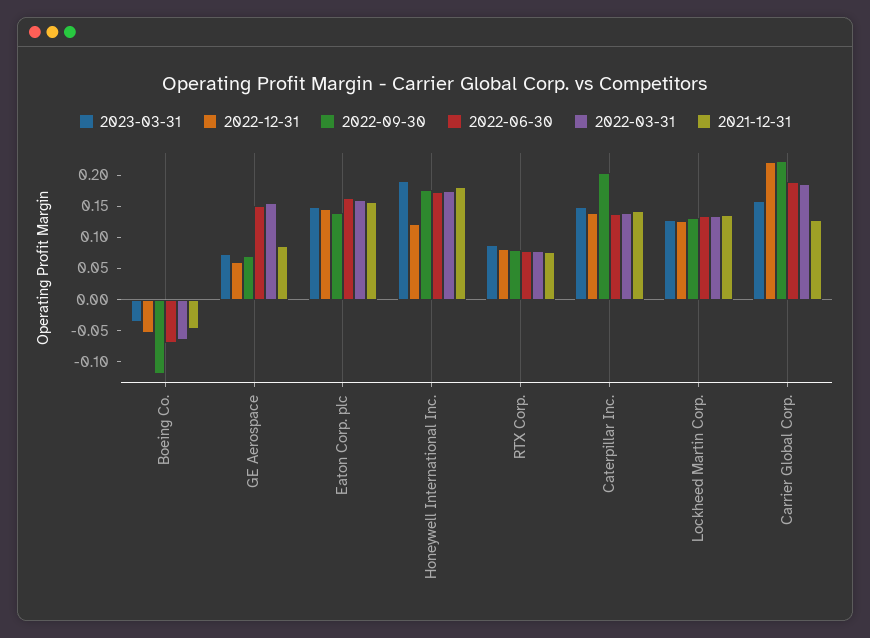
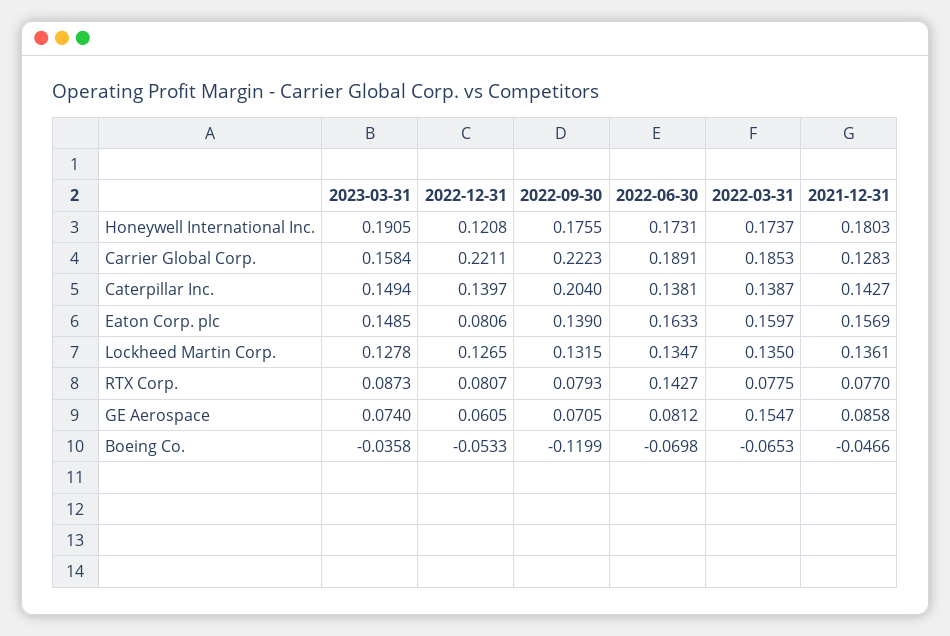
  {
    "2023-03-31": {
      "Boeing Co.": -0.0358,
      "GE Aerospace": 0.074,
      "Eaton Corp. plc": 0.1485,
      "Honeywell International Inc.": 0.1905,
      "RTX Corp.": 0.0873,
      "Caterpillar Inc.": 0.1494,
      "Lockheed Martin Corp.": 0.1278,
      "Carrier Global Corp.": 0.1584
    },
    "2022-12-31": {
      "Boeing Co.": -0.0533,
      "GE Aerospace": 0.0605,
-     "Eaton Corp. plc": 0.15,
+     "Eaton Corp. plc": 0.0806,
      "Honeywell International Inc.": 0.1208,
      "RTX Corp.": 0.0807,
      "Caterpillar Inc.": 0.1397,
      "Lockheed Martin Corp.": 0.1265,
      "Carrier Global Corp.": 0.2211
    },
    "2022-09-30": {
      "Boeing Co.": -0.1199,
      "GE Aerospace": 0.0705,
      "Eaton Corp. plc": 0.139,
      "Honeywell International Inc.": 0.1755,
      "RTX Corp.": 0.0793,
      "Caterpillar Inc.": 0.204,
      "Lockheed Martin Corp.": 0.1315,
      "Carrier Global Corp.": 0.2223
    },
    "2022-06-30": {
      "Boeing Co.": -0.0698,
-     "GE Aerospace": 0.15,
+     "GE Aerospace": 0.0812,
      "Eaton Corp. plc": 0.1633,
      "Honeywell International Inc.": 0.1731,
-     "RTX Corp.": 0.075,
+     "RTX Corp.": 0.1427,
      "Caterpillar Inc.": 0.1381,
      "Lockheed Martin Corp.": 0.1347,
      "Carrier Global Corp.": 0.1891
    },
    "2022-03-31": {
      "Boeing Co.": -0.0653,
      "GE Aerospace": 0.1547,
      "Eaton Corp. plc": 0.1597,
      "Honeywell International Inc.": 0.1737,
      "RTX Corp.": 0.0775,
      "Caterpillar Inc.": 0.1387,
      "Lockheed Martin Corp.": 0.135,
      "Carrier Global Corp.": 0.1853
    },
    "2021-12-31": {
      "Boeing Co.": -0.0466,
      "GE Aerospace": 0.0858,
      "Eaton Corp. plc": 0.1569,
      "Honeywell International Inc.": 0.1803,
      "RTX Corp.": 0.077,
      "Caterpillar Inc.": 0.1427,
      "Lockheed Martin Corp.": 0.1361,
      "Carrier Global Corp.": 0.1283
    }
  }

